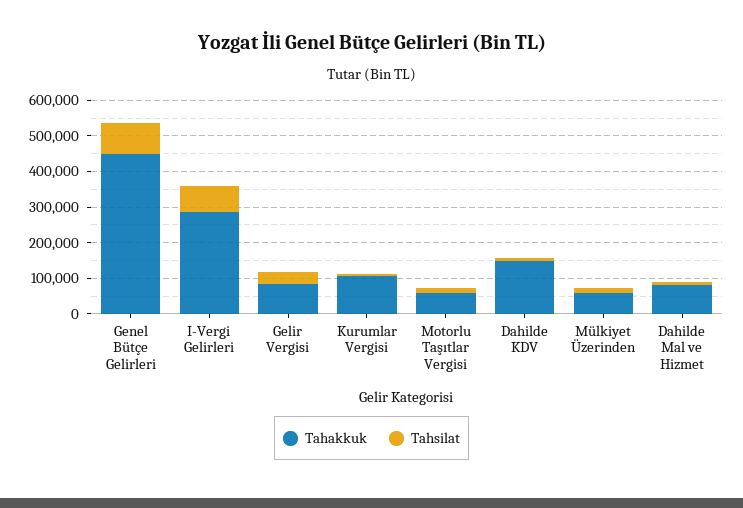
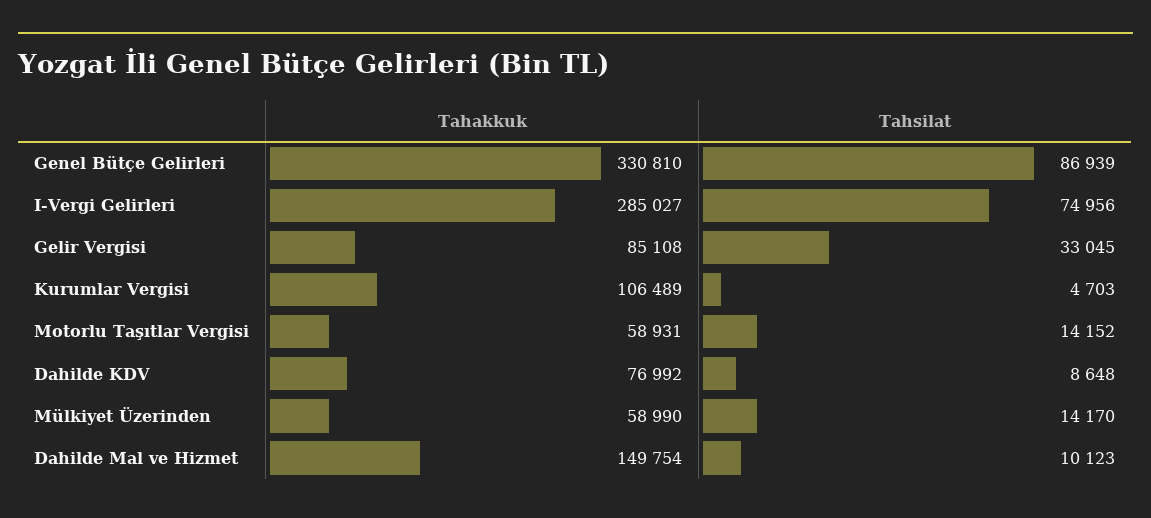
  {
    "Tahakkuk": {
-     "Genel Bütçe Gelirleri": 450000,
+     "Genel Bütçe Gelirleri": 330810,
      "I-Vergi Gelirleri": 285027,
      "Gelir Vergisi": 85108,
      "Kurumlar Vergisi": 106489,
      "Motorlu Taşıtlar Vergisi": 58931,
-     "Dahilde KDV": 150000,
+     "Dahilde KDV": 76992,
      "Mülkiyet Üzerinden": 58990,
-     "Dahilde Mal ve Hizmet": 75000
+     "Dahilde Mal ve Hizmet": 149754
    },
    "Tahsilat": {
      "Genel Bütçe Gelirleri": 86939,
      "I-Vergi Gelirleri": 74956,
      "Gelir Vergisi": 33045,
      "Kurumlar Vergisi": 4703,
      "Motorlu Taşıtlar Vergisi": 14152,
      "Dahilde KDV": 8648,
      "Mülkiyet Üzerinden": 14170,
      "Dahilde Mal ve Hizmet": 10123
    }
  }

